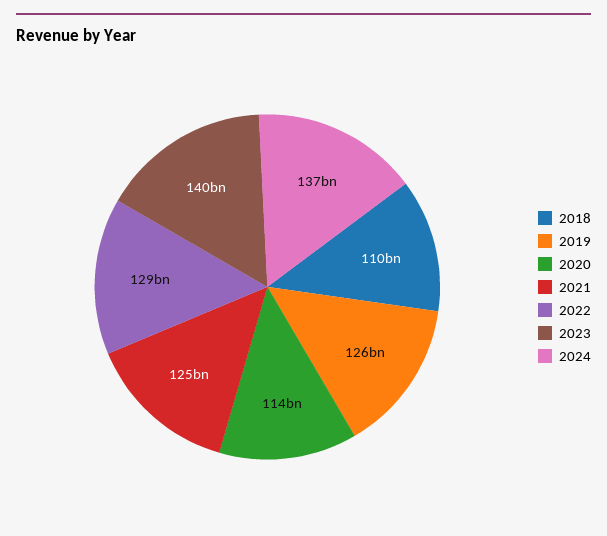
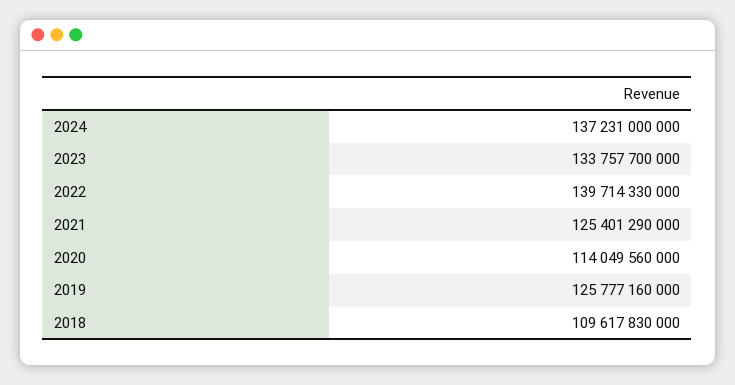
  {
    "2018": 109617830000,
    "2019": 125777160000,
    "2020": 114049560000,
    "2021": 125401290000,
-   "2022": 129000000000,
+   "2022": 139714330000,
-   "2023": 140000000000,
+   "2023": 133757700000,
    "2024": 137231000000
  }

